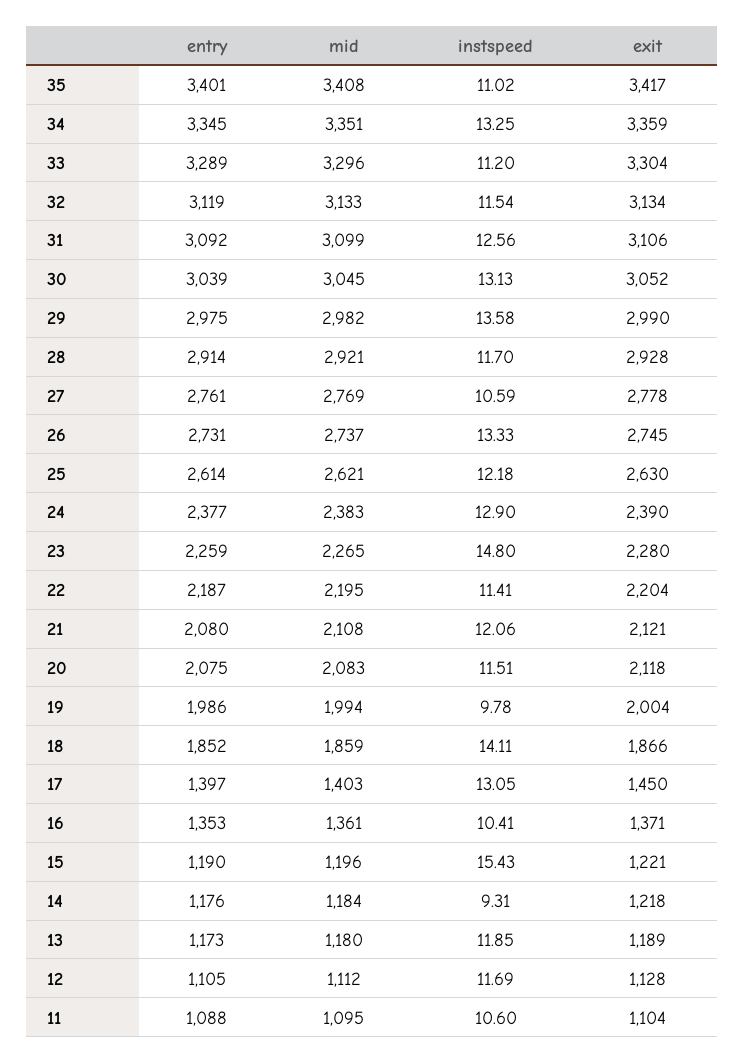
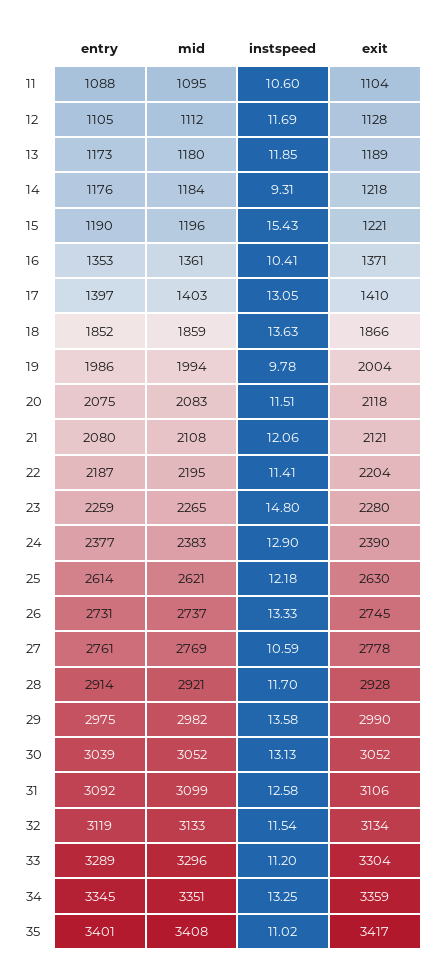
  {
    "entry": {
      "35": 3401,
      "34": 3345,
      "33": 3289,
      "32": 3119,
      "31": 3092,
      "30": 3039,
      "29": 2975,
      "28": 2914,
      "27": 2761,
      "26": 2731,
      "25": 2614,
      "24": 2377,
      "23": 2259,
      "22": 2187,
      "21": 2080,
      "20": 2075,
      "19": 1986,
      "18": 1852,
      "17": 1397,
      "16": 1353,
      "15": 1190,
      "14": 1176,
      "13": 1173,
      "12": 1105,
      "11": 1088
    },
    "mid": {
      "35": 3408,
      "34": 3351,
      "33": 3296,
      "32": 3133,
      "31": 3099,
-     "30": 3045,
+     "30": 3052,
      "29": 2982,
      "28": 2921,
      "27": 2769,
      "26": 2737,
      "25": 2621,
      "24": 2383,
      "23": 2265,
      "22": 2195,
      "21": 2108,
      "20": 2083,
      "19": 1994,
      "18": 1859,
      "17": 1403,
      "16": 1361,
      "15": 1196,
      "14": 1184,
      "13": 1180,
      "12": 1112,
      "11": 1095
    },
    "instspeed": {
      "35": 11.02,
      "34": 13.25,
      "33": 11.2,
      "32": 11.54,
-     "31": 12.56,
+     "31": 12.58,
      "30": 13.13,
      "29": 13.58,
      "28": 11.7,
      "27": 10.59,
      "26": 13.33,
      "25": 12.18,
      "24": 12.9,
      "23": 14.8,
      "22": 11.41,
      "21": 12.06,
      "20": 11.51,
      "19": 9.78,
-     "18": 14.11,
+     "18": 13.63,
      "17": 13.05,
      "16": 10.41,
      "15": 15.43,
      "14": 9.31,
      "13": 11.85,
      "12": 11.69,
      "11": 10.6
    },
    "exit": {
      "35": 3417,
      "34": 3359,
      "33": 3304,
      "32": 3134,
      "31": 3106,
      "30": 3052,
      "29": 2990,
      "28": 2928,
      "27": 2778,
      "26": 2745,
      "25": 2630,
      "24": 2390,
      "23": 2280,
      "22": 2204,
      "21": 2121,
      "20": 2118,
      "19": 2004,
      "18": 1866,
-     "17": 1450,
+     "17": 1410,
      "16": 1371,
      "15": 1221,
      "14": 1218,
      "13": 1189,
      "12": 1128,
      "11": 1104
    }
  }

